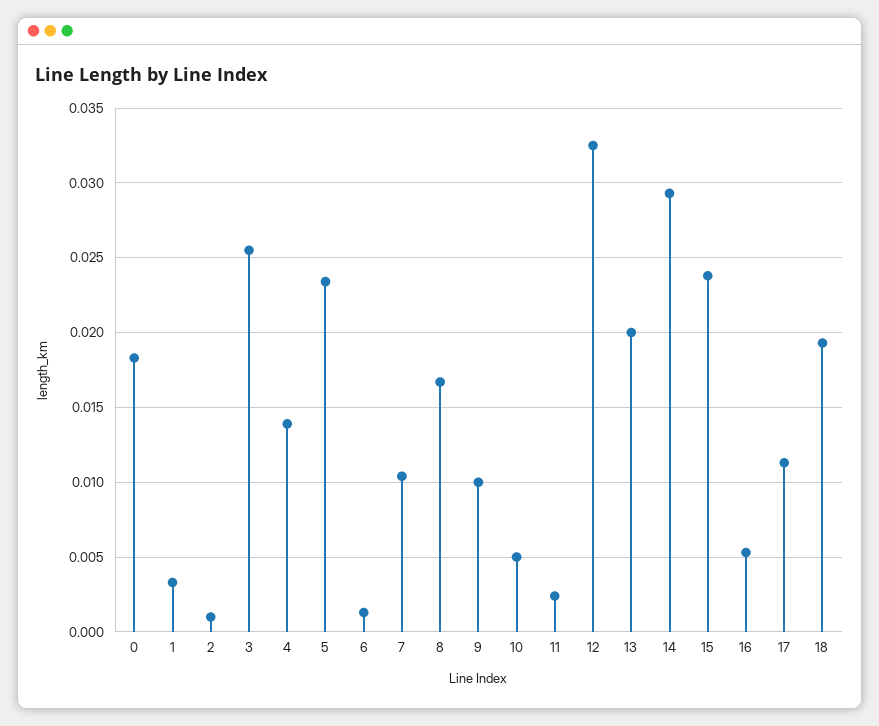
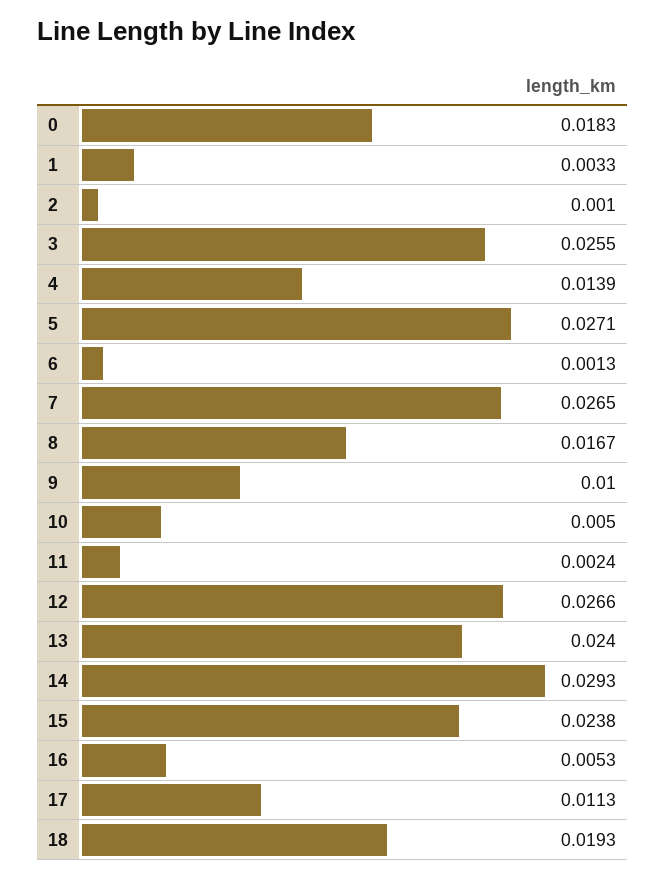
  {
    "0": 0.0183,
    "1": 0.0033,
    "2": 0.001,
    "3": 0.0255,
    "4": 0.0139,
-   "5": 0.0235,
+   "5": 0.0271,
    "6": 0.0013,
-   "7": 0.0105,
+   "7": 0.0265,
    "8": 0.0167,
    "9": 0.01,
    "10": 0.005,
    "11": 0.0024,
-   "12": 0.0325,
+   "12": 0.0266,
-   "13": 0.02,
+   "13": 0.024,
    "14": 0.0293,
    "15": 0.0238,
    "16": 0.0053,
    "17": 0.0113,
    "18": 0.0193
  }

